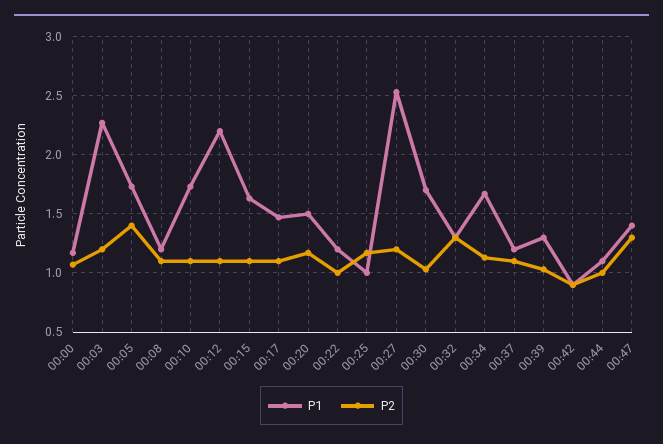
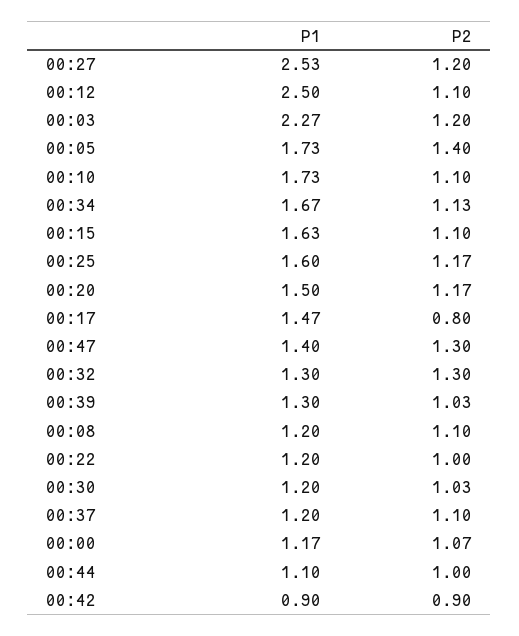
  {
    "P1": {
      "00:00": 1.17,
      "00:03": 2.27,
      "00:05": 1.73,
      "00:08": 1.2,
      "00:10": 1.73,
-     "00:12": 2.2,
+     "00:12": 2.5,
      "00:15": 1.63,
      "00:17": 1.47,
      "00:20": 1.5,
      "00:22": 1.2,
-     "00:25": 1,
+     "00:25": 1.6,
      "00:27": 2.53,
-     "00:30": 1.7,
+     "00:30": 1.2,
      "00:32": 1.3,
      "00:34": 1.67,
      "00:37": 1.2,
      "00:39": 1.3,
      "00:42": 0.9,
      "00:44": 1.1,
      "00:47": 1.4
    },
    "P2": {
      "00:00": 1.07,
      "00:03": 1.2,
      "00:05": 1.4,
      "00:08": 1.1,
      "00:10": 1.1,
      "00:12": 1.1,
      "00:15": 1.1,
-     "00:17": 1.1,
+     "00:17": 0.8,
      "00:20": 1.17,
      "00:22": 1,
      "00:25": 1.17,
      "00:27": 1.2,
      "00:30": 1.03,
      "00:32": 1.3,
      "00:34": 1.13,
      "00:37": 1.1,
      "00:39": 1.03,
      "00:42": 0.9,
      "00:44": 1,
      "00:47": 1.3
    }
  }

